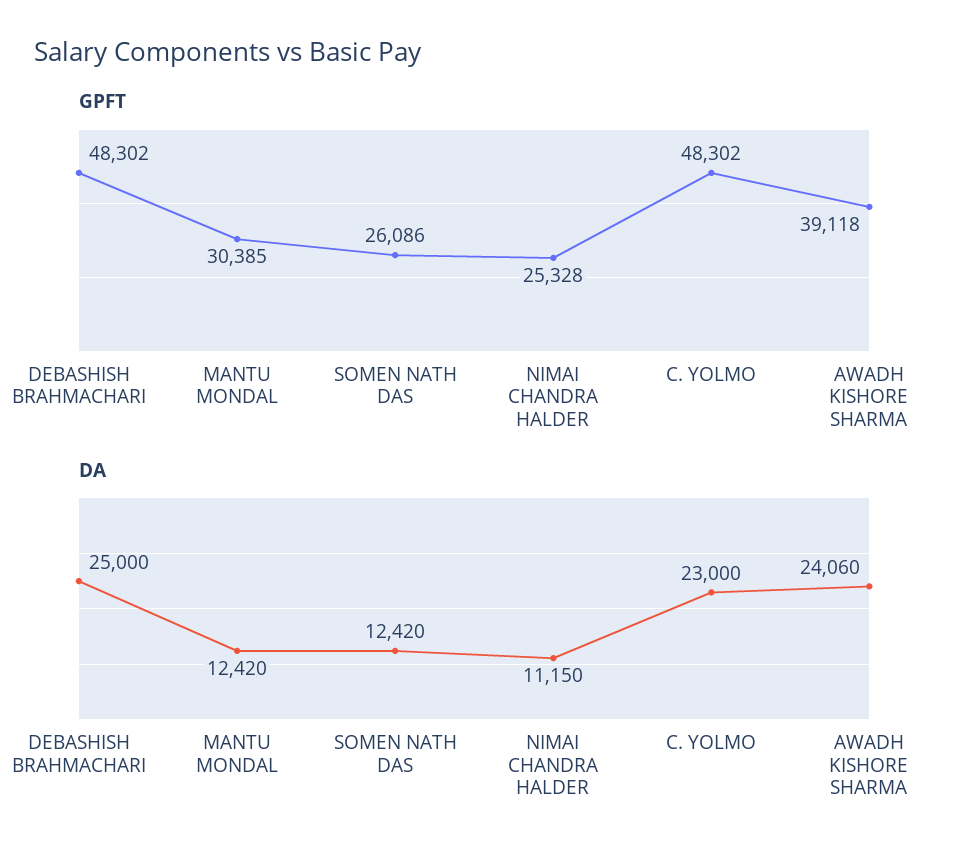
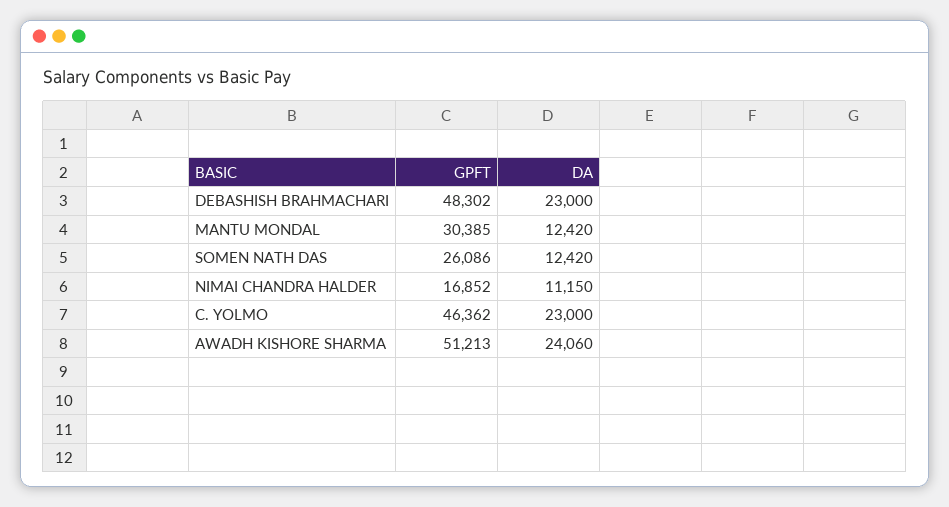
  {
    "GPFT": {
      "DEBASHISH BRAHMACHARI": 48302,
      "MANTU MONDAL": 30385,
      "SOMEN NATH DAS": 26086,
-     "NIMAI CHANDRA HALDER": 25328,
+     "NIMAI CHANDRA HALDER": 16852,
-     "C. YOLMO": 48302,
+     "C. YOLMO": 46362,
-     "AWADH KISHORE SHARMA": 39118
+     "AWADH KISHORE SHARMA": 51213
    },
    "DA": {
-     "DEBASHISH BRAHMACHARI": 25000,
+     "DEBASHISH BRAHMACHARI": 23000,
      "MANTU MONDAL": 12420,
      "SOMEN NATH DAS": 12420,
      "NIMAI CHANDRA HALDER": 11150,
      "C. YOLMO": 23000,
      "AWADH KISHORE SHARMA": 24060
    }
  }

